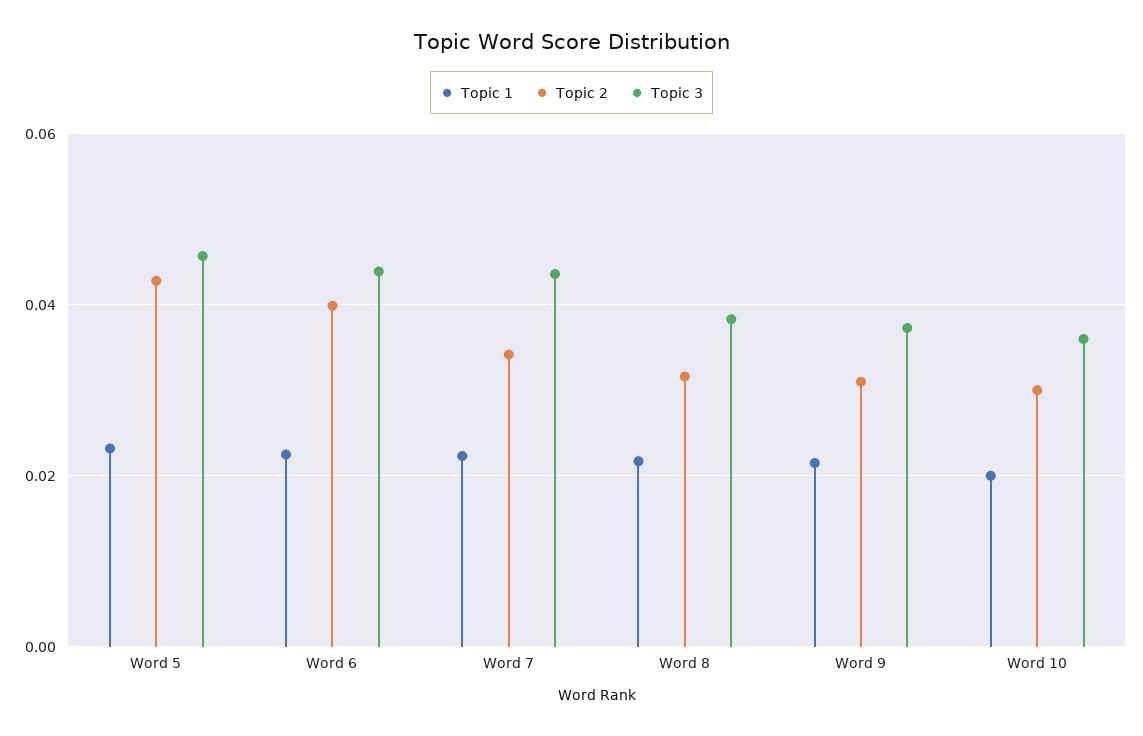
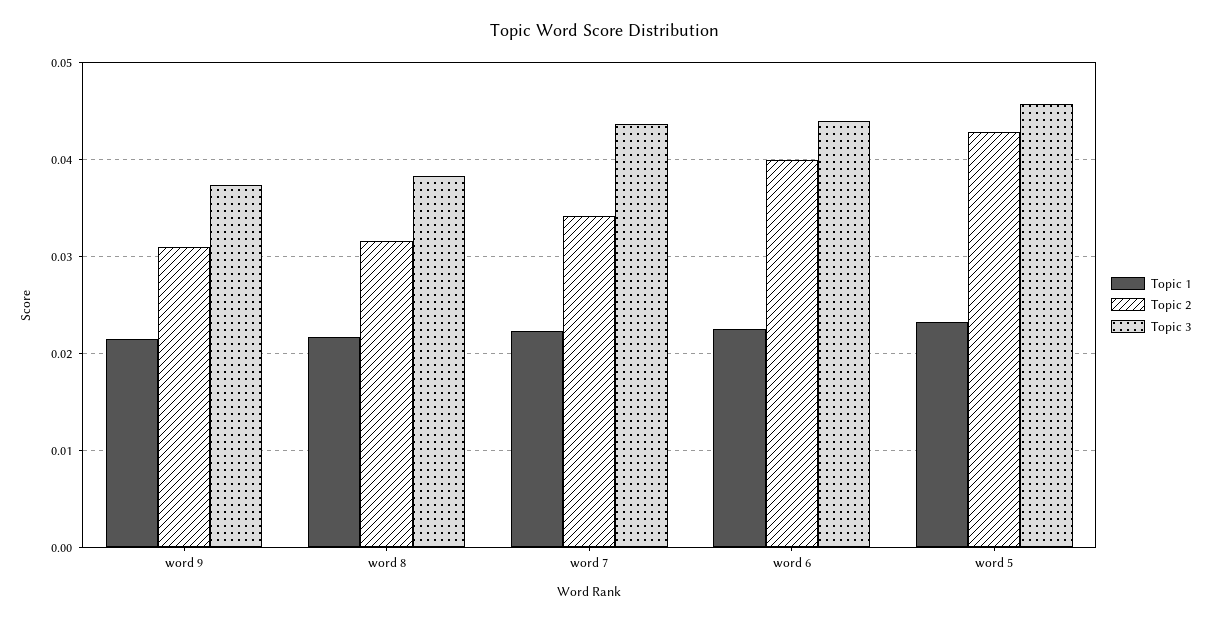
  {
    "Topic 1": {
      "Word 5": 0.023,
      "Word 6": 0.023,
      "Word 7": 0.022,
      "Word 8": 0.022,
-     "Word 9": 0.022,
+     "Word 9": 0.022
-     "Word 10": 0.02
    },
    "Topic 2": {
      "Word 5": 0.043,
      "Word 6": 0.04,
      "Word 7": 0.034,
      "Word 8": 0.032,
-     "Word 9": 0.031,
+     "Word 9": 0.031
-     "Word 10": 0.03
    },
    "Topic 3": {
      "Word 5": 0.046,
      "Word 6": 0.044,
      "Word 7": 0.044,
      "Word 8": 0.038,
-     "Word 9": 0.037,
+     "Word 9": 0.037
-     "Word 10": 0.036
    }
  }

